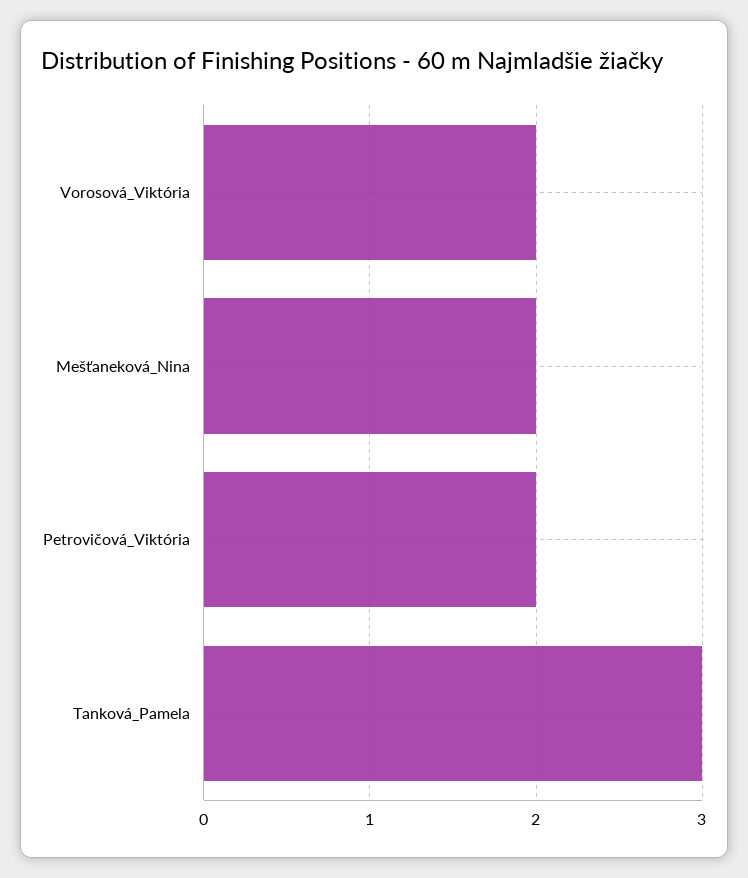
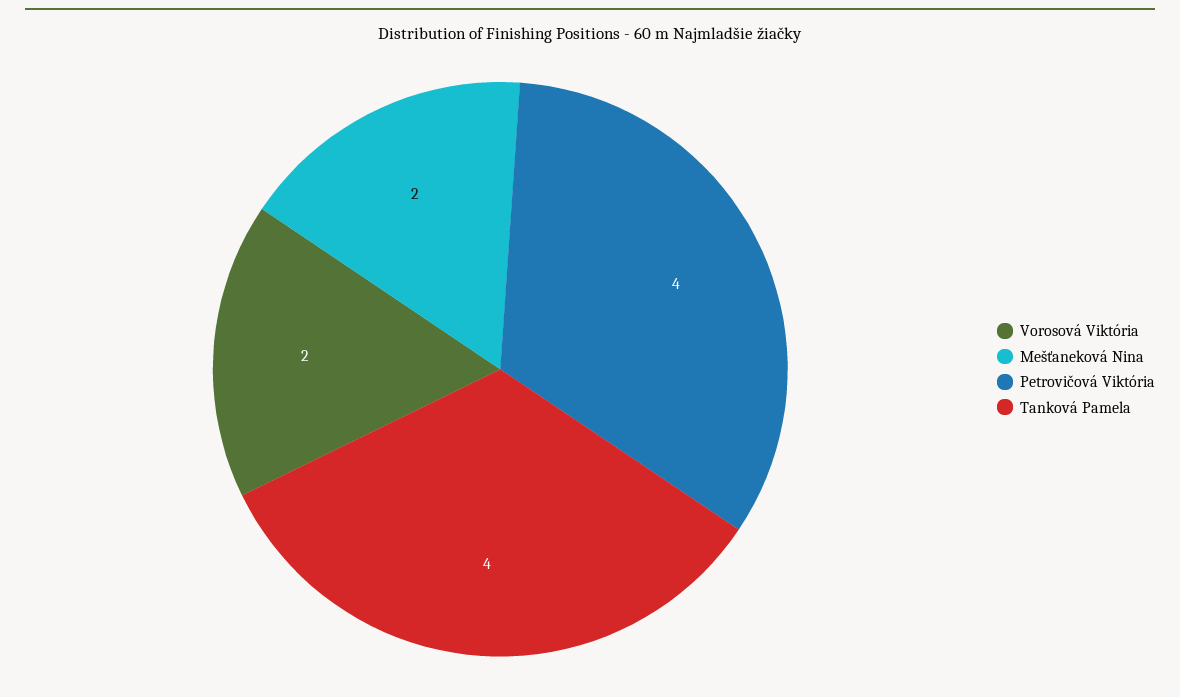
  {
    "Vorosová_Viktória": 2,
    "Mešťaneková_Nina": 2,
-   "Petrovičová_Viktória": 2,
+   "Petrovičová_Viktória": 4,
-   "Tanková_Pamela": 3
+   "Tanková_Pamela": 4
  }

